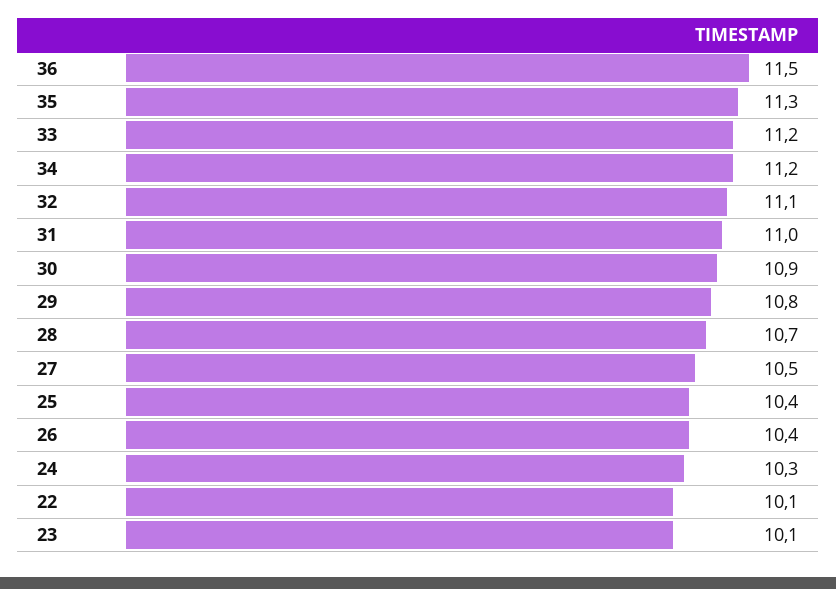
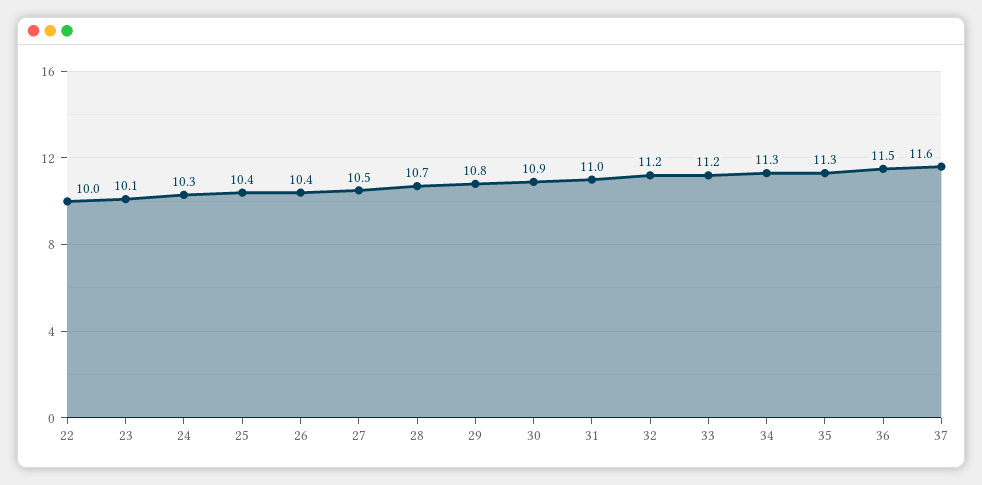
  {
    "36": 11.5,
    "35": 11.3,
    "33": 11.2,
-   "34": 11.2,
+   "34": 11.3,
-   "32": 11.1,
+   "32": 11.2,
    "31": 11,
    "30": 10.9,
    "29": 10.8,
    "28": 10.7,
    "27": 10.5,
    "25": 10.4,
    "26": 10.4,
    "24": 10.3,
-   "22": 10.1,
+   "22": 10,
-   "23": 10.1
+   "23": 10.1,
+   "37": 11.6
  }

